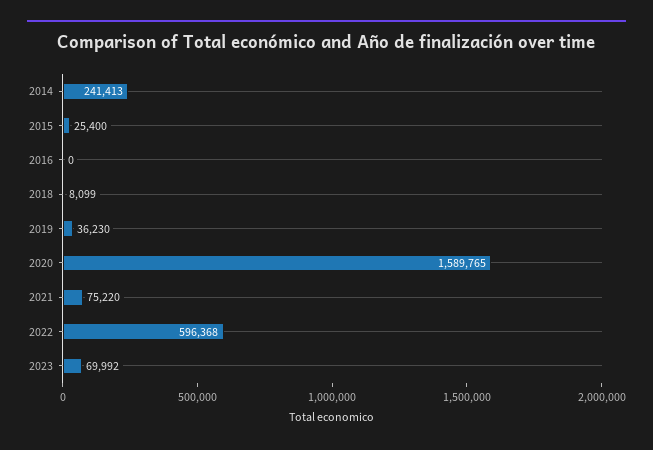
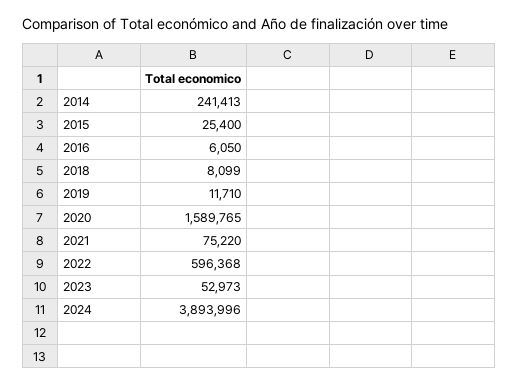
  {
    "2014": 241413,
    "2015": 25400,
-   "2016": 0,
+   "2016": 6050,
    "2018": 8099,
-   "2019": 36230,
+   "2019": 11710,
    "2020": 1589765,
    "2021": 75220,
    "2022": 596368,
-   "2023": 69992
+   "2023": 52973,
+   "2024": 3893996
  }

